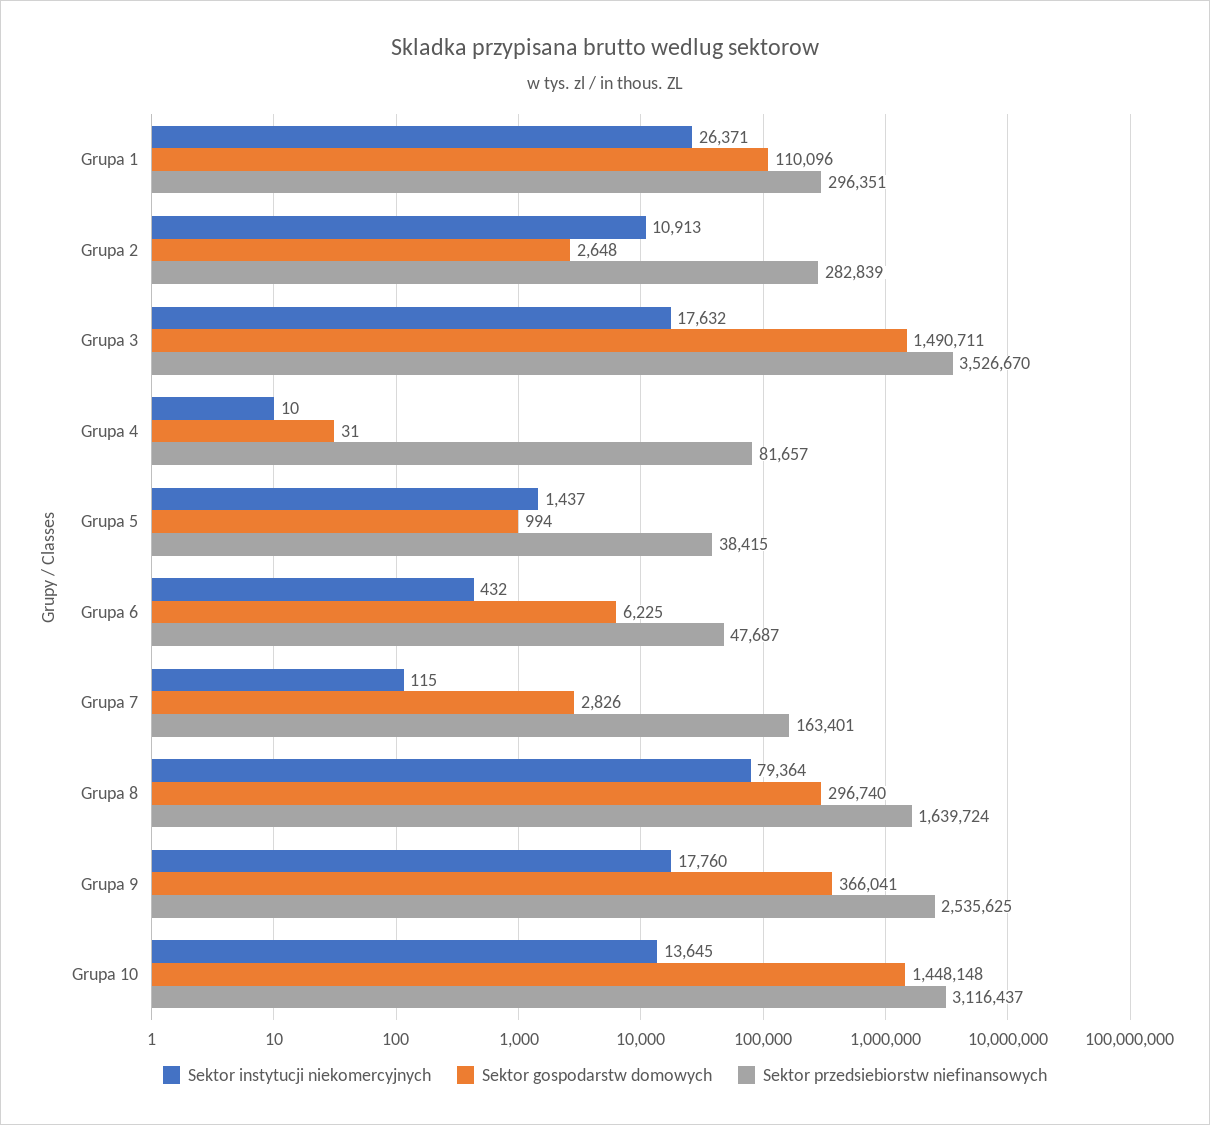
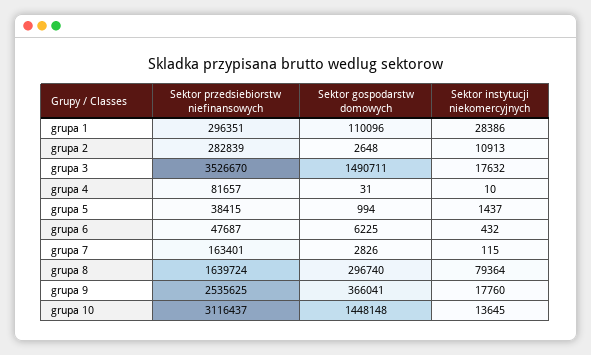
  {
    "Sektor instytucji niekomercyjnych": {
-     "Grupa 1": 26371,
+     "Grupa 1": 28386,
      "Grupa 2": 10913,
      "Grupa 3": 17632,
      "Grupa 4": 10,
      "Grupa 5": 1437,
      "Grupa 6": 432,
      "Grupa 7": 115,
      "Grupa 8": 79364,
      "Grupa 9": 17760,
      "Grupa 10": 13645
    },
    "Sektor gospodarstw domowych": {
      "Grupa 1": 110096,
      "Grupa 2": 2648,
      "Grupa 3": 1490711,
      "Grupa 4": 31,
      "Grupa 5": 994,
      "Grupa 6": 6225,
      "Grupa 7": 2826,
      "Grupa 8": 296740,
      "Grupa 9": 366041,
      "Grupa 10": 1448148
    },
    "Sektor przedsiebiorstw niefinansowych": {
      "Grupa 1": 296351,
      "Grupa 2": 282839,
      "Grupa 3": 3526670,
      "Grupa 4": 81657,
      "Grupa 5": 38415,
      "Grupa 6": 47687,
      "Grupa 7": 163401,
      "Grupa 8": 1639724,
      "Grupa 9": 2535625,
      "Grupa 10": 3116437
    }
  }

